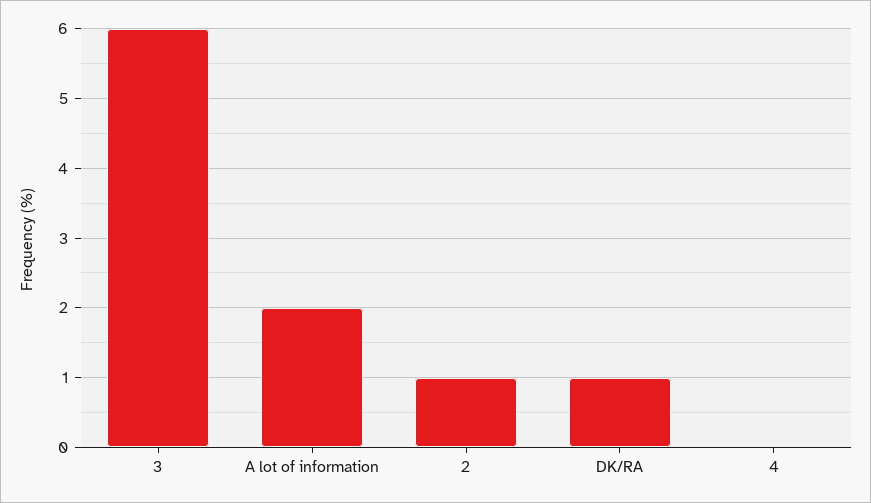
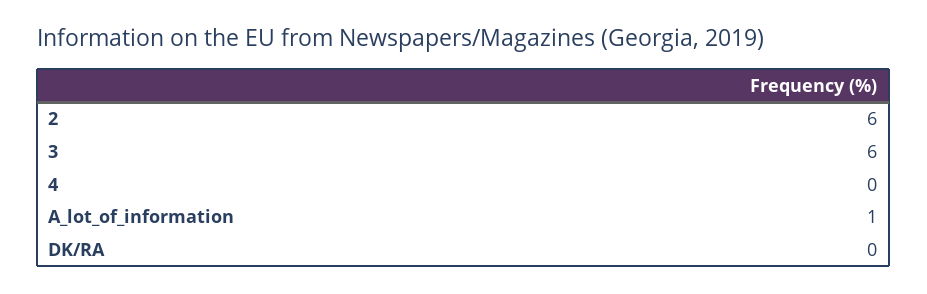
  {
    "3": 6,
-   "A lot of information": 2,
+   "A lot of information": 1,
-   "2": 1,
+   "2": 6,
-   "DK/RA": 1,
+   "DK/RA": 0,
    "4": 0
  }

